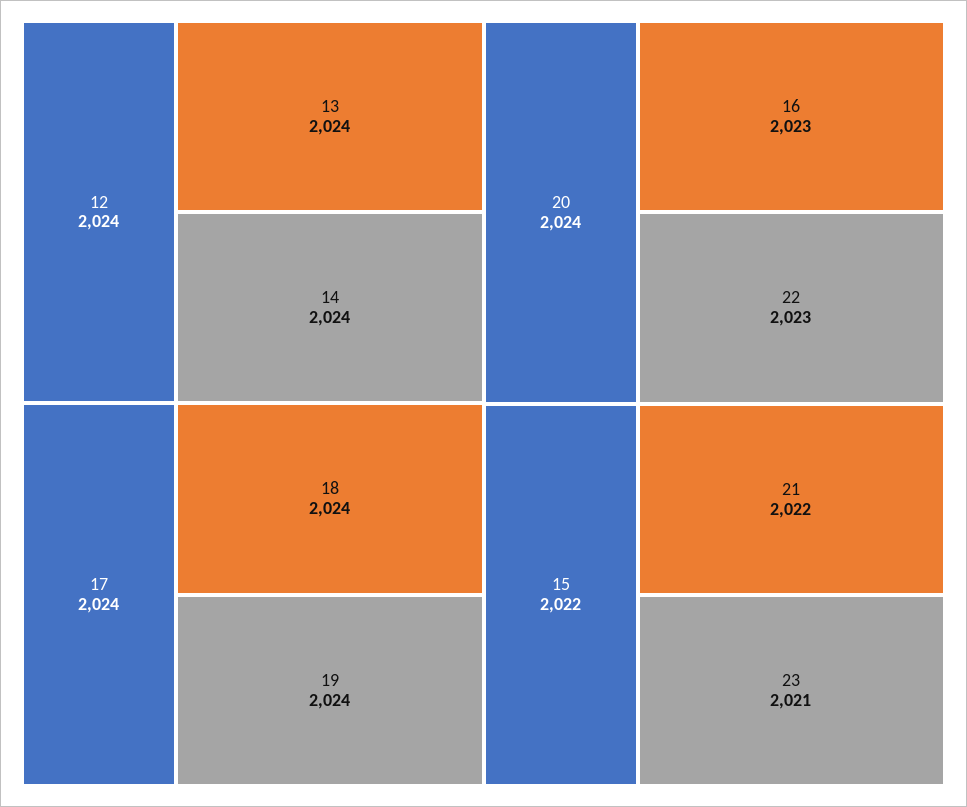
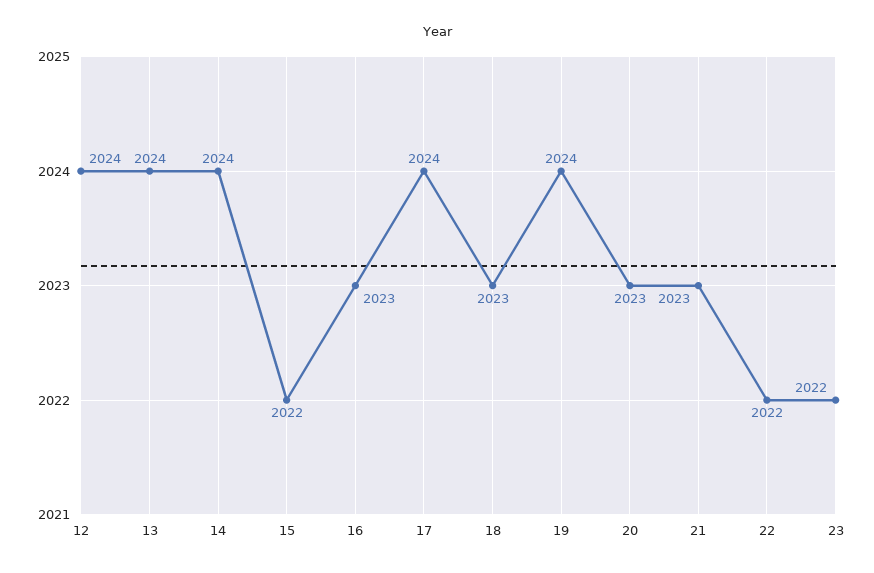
  {
    "12": 2024,
    "13": 2024,
    "14": 2024,
    "17": 2024,
-   "18": 2024,
+   "18": 2023,
    "19": 2024,
-   "20": 2024,
+   "20": 2023,
    "16": 2023,
-   "22": 2023,
+   "22": 2022,
    "15": 2022,
-   "21": 2022,
+   "21": 2023,
-   "23": 2021
+   "23": 2022
  }

